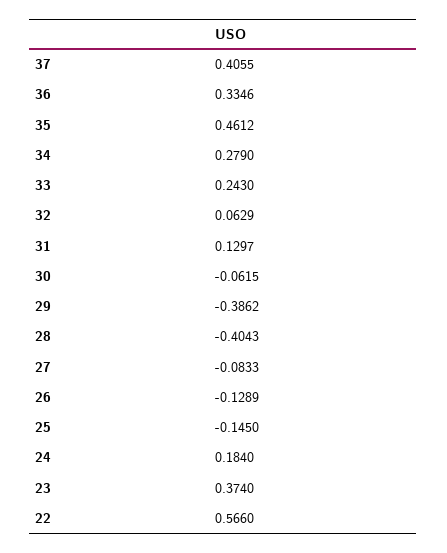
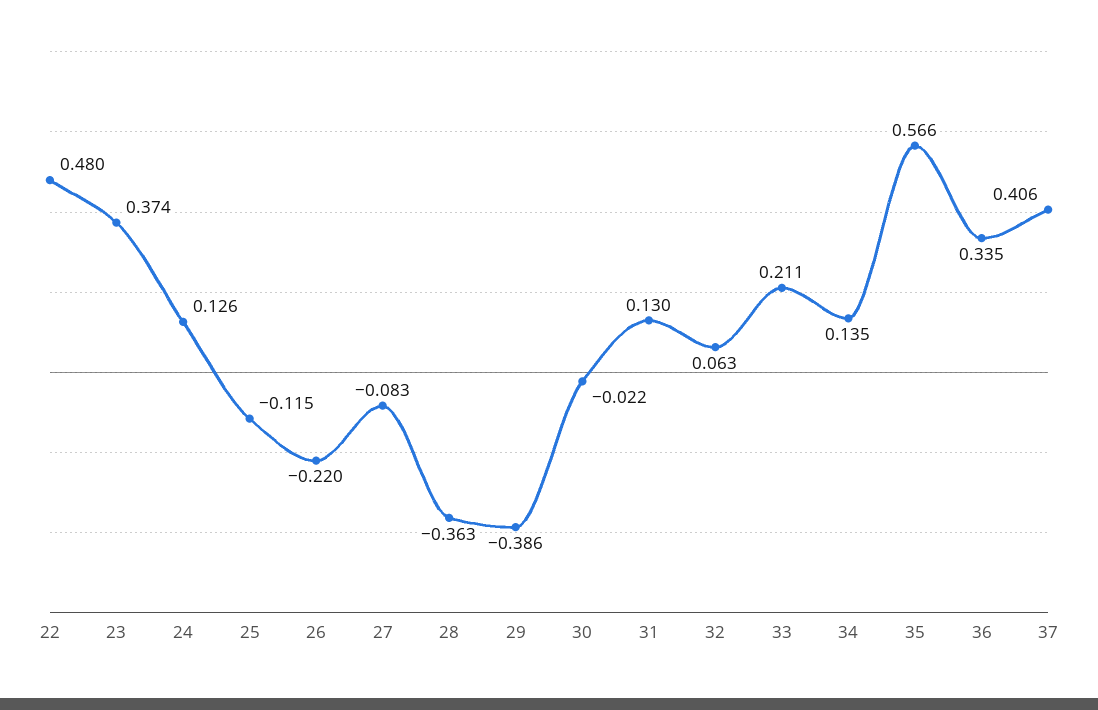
  {
    "37": 0.4055,
    "36": 0.3346,
-   "35": 0.4612,
+   "35": 0.566,
-   "34": 0.279,
+   "34": 0.135,
-   "33": 0.243,
+   "33": 0.211,
    "32": 0.0629,
    "31": 0.1297,
-   "30": -0.0615,
+   "30": -0.022,
    "29": -0.3862,
-   "28": -0.4043,
+   "28": -0.363,
    "27": -0.0833,
-   "26": -0.1289,
+   "26": -0.22,
-   "25": -0.145,
+   "25": -0.115,
-   "24": 0.184,
+   "24": 0.126,
    "23": 0.374,
-   "22": 0.566
+   "22": 0.48
  }

